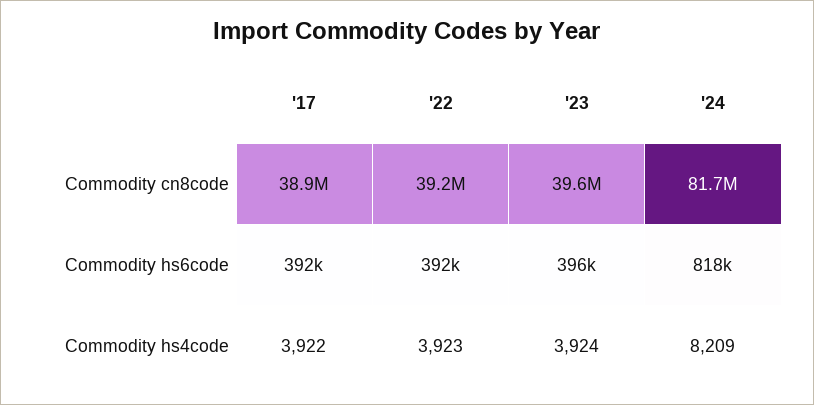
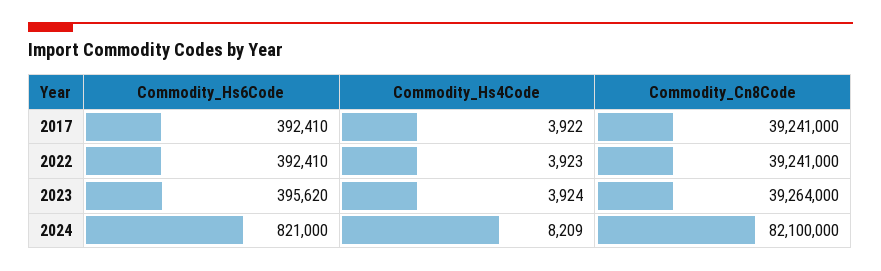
  {
    "'17": {
-     "Commodity cn8code": 38900000,
+     "Commodity cn8code": 39241000,
      "Commodity hs6code": 392410,
      "Commodity hs4code": 3922
    },
    "'22": {
      "Commodity cn8code": 39241000,
      "Commodity hs6code": 392410,
      "Commodity hs4code": 3923
    },
    "'23": {
-     "Commodity cn8code": 39600000,
+     "Commodity cn8code": 39264000,
      "Commodity hs6code": 395620,
      "Commodity hs4code": 3924
    },
    "'24": {
-     "Commodity cn8code": 81700000,
+     "Commodity cn8code": 82100000,
-     "Commodity hs6code": 818000,
+     "Commodity hs6code": 821000,
      "Commodity hs4code": 8209
    }
  }

